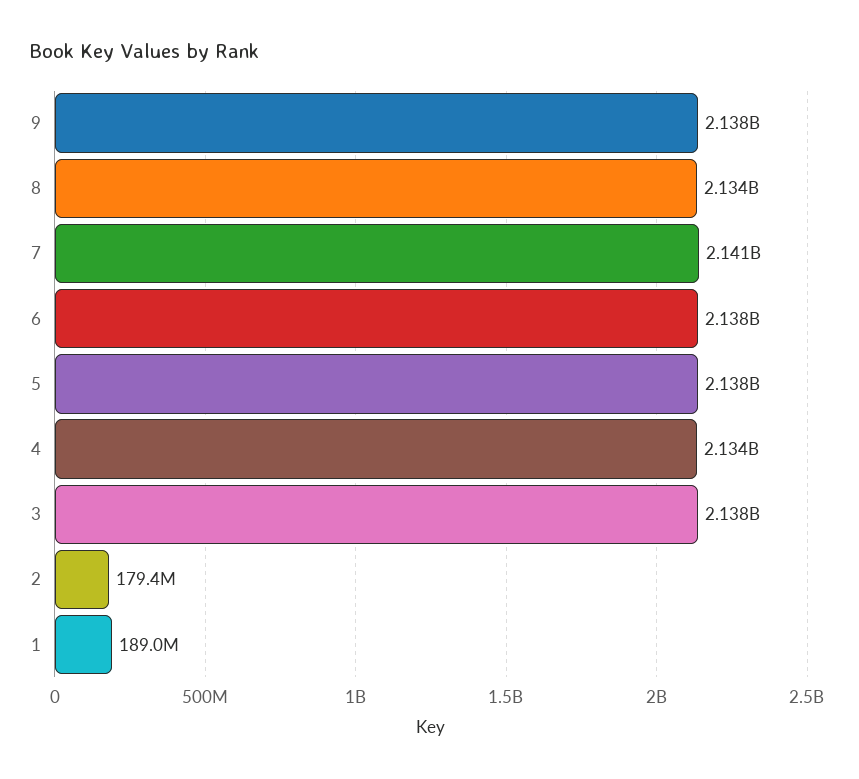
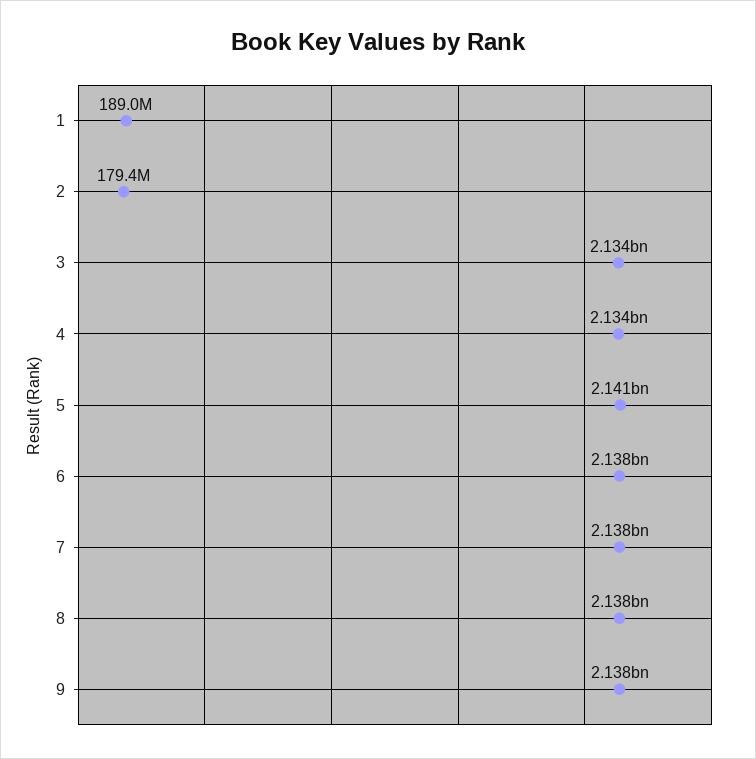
  {
    "9": 2138000000,
-   "8": 2134000000,
+   "8": 2138000000,
-   "7": 2141000000,
+   "7": 2138000000,
    "6": 2138000000,
-   "5": 2138000000,
+   "5": 2141000000,
    "4": 2134000000,
-   "3": 2138000000,
+   "3": 2134000000,
    "2": 179400000,
    "1": 189000000
  }

